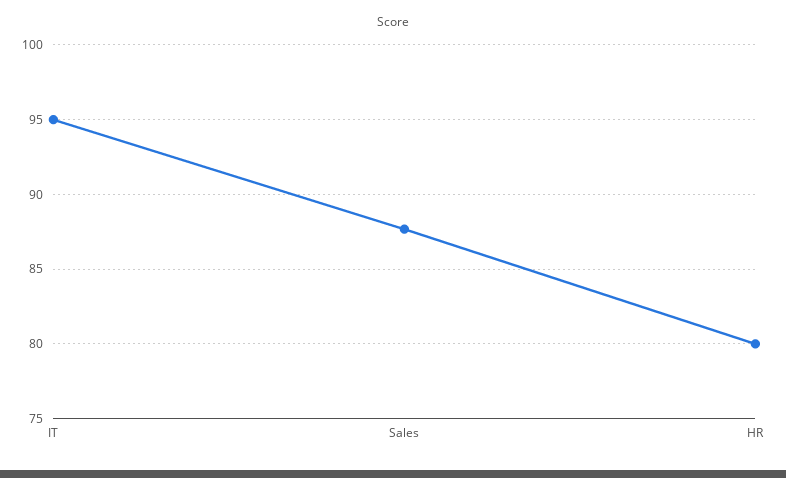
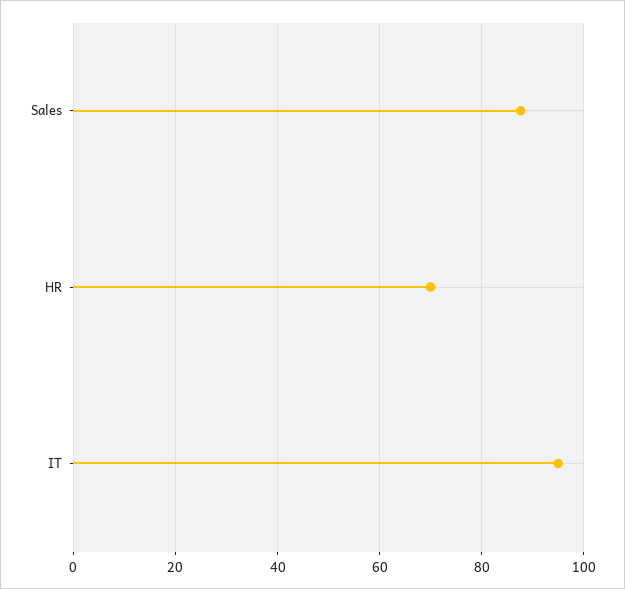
  {
    "IT": 95,
    "Sales": 87.5,
-   "HR": 80
+   "HR": 70
  }

